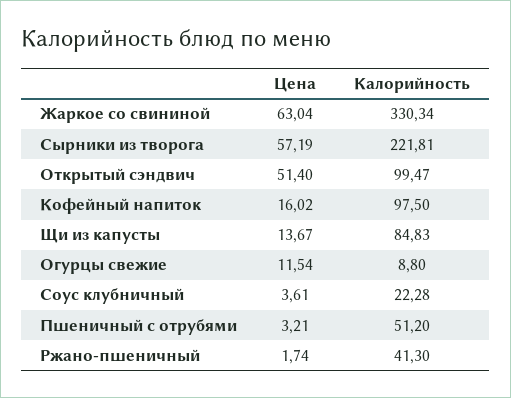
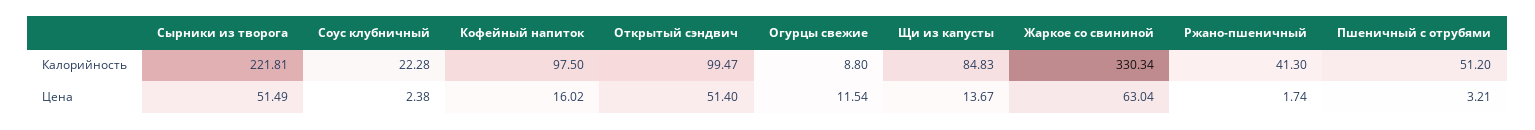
  {
    "Цена": {
      "Жаркое со свининой": 63.04,
-     "Сырники из творога": 57.19,
+     "Сырники из творога": 51.49,
      "Открытый сэндвич": 51.4,
      "Кофейный напиток": 16.02,
      "Щи из капусты": 13.67,
      "Огурцы свежие": 11.54,
-     "Соус клубничный": 3.61,
+     "Соус клубничный": 2.38,
      "Пшеничный с отрубями": 3.21,
      "Ржано-пшеничный": 1.74
    },
    "Калорийность": {
      "Жаркое со свининой": 330.34,
      "Сырники из творога": 221.81,
      "Открытый сэндвич": 99.47,
      "Кофейный напиток": 97.5,
      "Щи из капусты": 84.83,
      "Огурцы свежие": 8.8,
      "Соус клубничный": 22.28,
      "Пшеничный с отрубями": 51.2,
      "Ржано-пшеничный": 41.3
    }
  }

